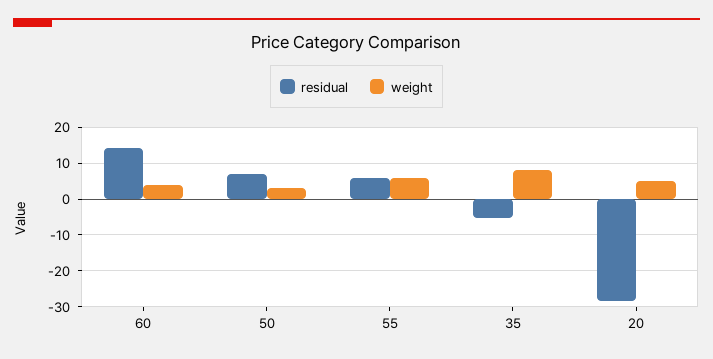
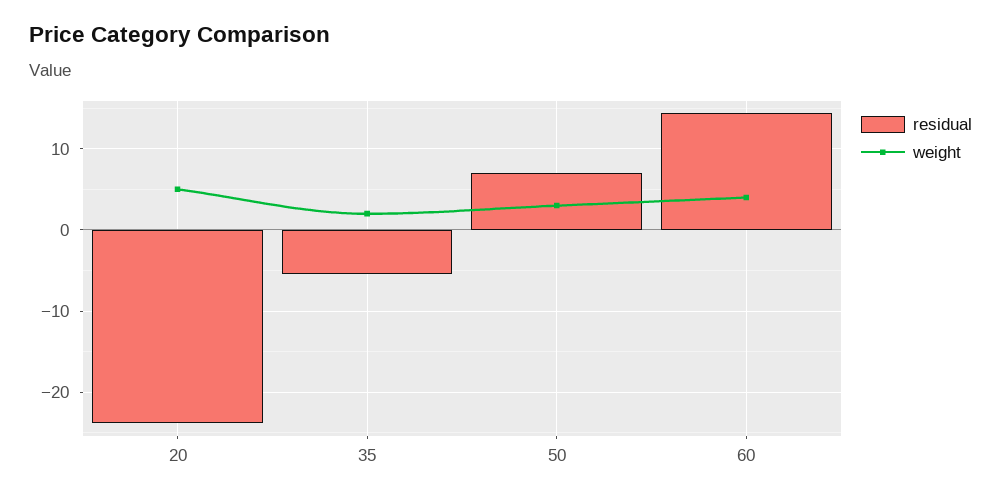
  {
    "residual": {
      "60": 14,
      "50": 7,
-     "55": 6,
      "35": -5,
-     "20": -28
+     "20": -24
    },
    "weight": {
      "60": 4,
      "50": 3,
-     "55": 6,
-     "35": 8,
+     "35": 2,
      "20": 5
    }
  }

